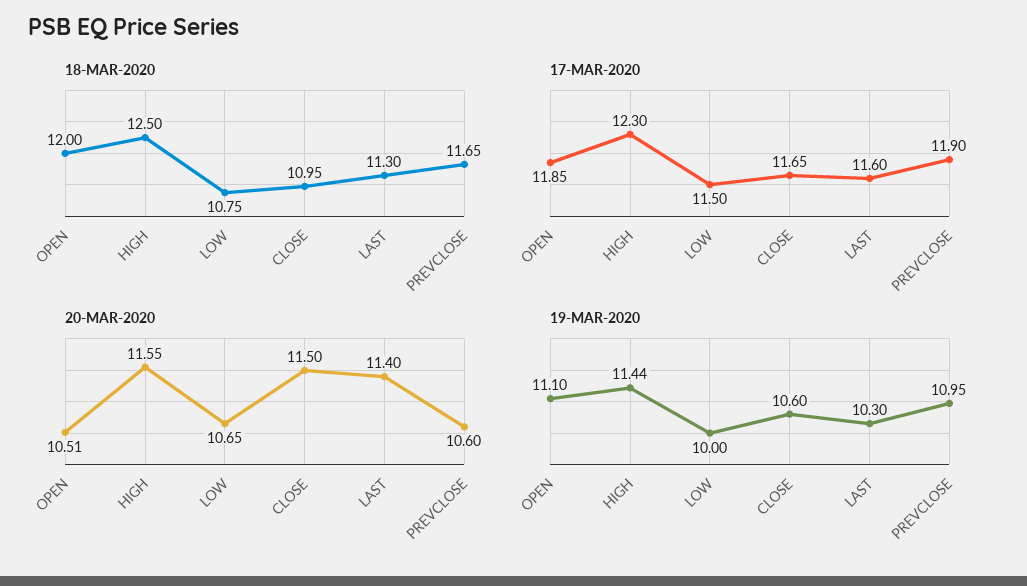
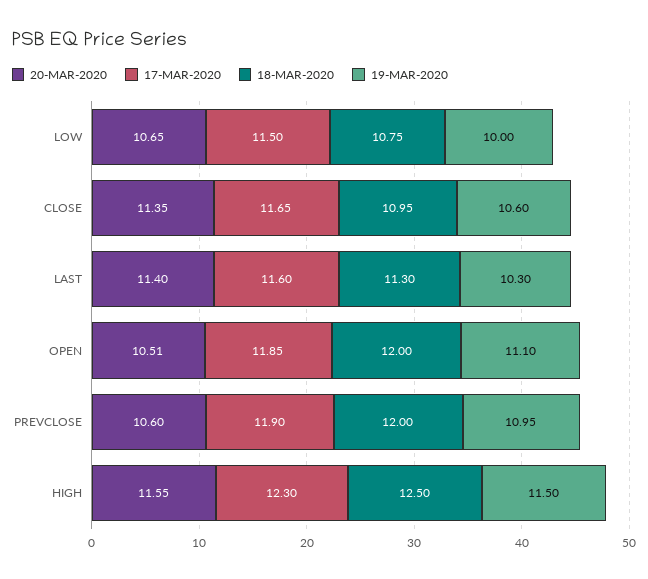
  {
    "18-MAR-2020": {
      "OPEN": 12,
      "HIGH": 12.5,
      "LOW": 10.75,
      "CLOSE": 10.95,
      "LAST": 11.3,
-     "PREVCLOSE": 11.65
+     "PREVCLOSE": 12
    },
    "17-MAR-2020": {
      "OPEN": 11.85,
      "HIGH": 12.3,
      "LOW": 11.5,
      "CLOSE": 11.65,
      "LAST": 11.6,
      "PREVCLOSE": 11.9
    },
    "20-MAR-2020": {
      "OPEN": 10.51,
      "HIGH": 11.55,
      "LOW": 10.65,
-     "CLOSE": 11.5,
+     "CLOSE": 11.35,
      "LAST": 11.4,
      "PREVCLOSE": 10.6
    },
    "19-MAR-2020": {
      "OPEN": 11.1,
-     "HIGH": 11.44,
+     "HIGH": 11.5,
      "LOW": 10,
      "CLOSE": 10.6,
      "LAST": 10.3,
      "PREVCLOSE": 10.95
    }
  }

